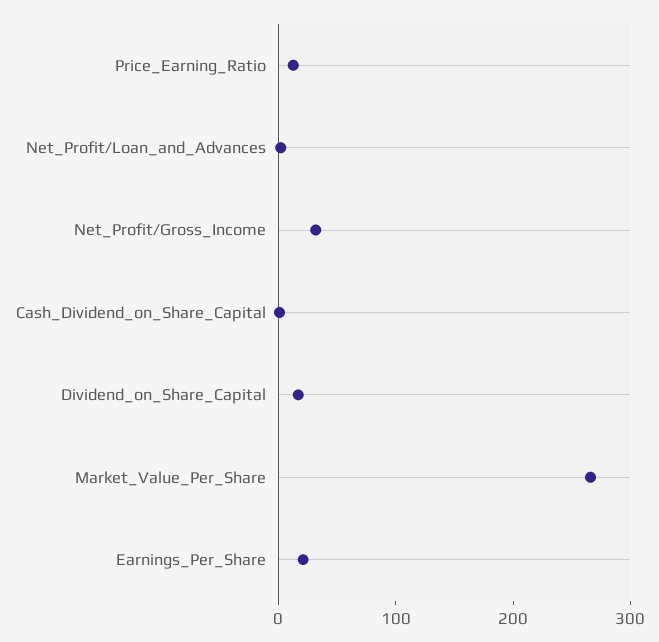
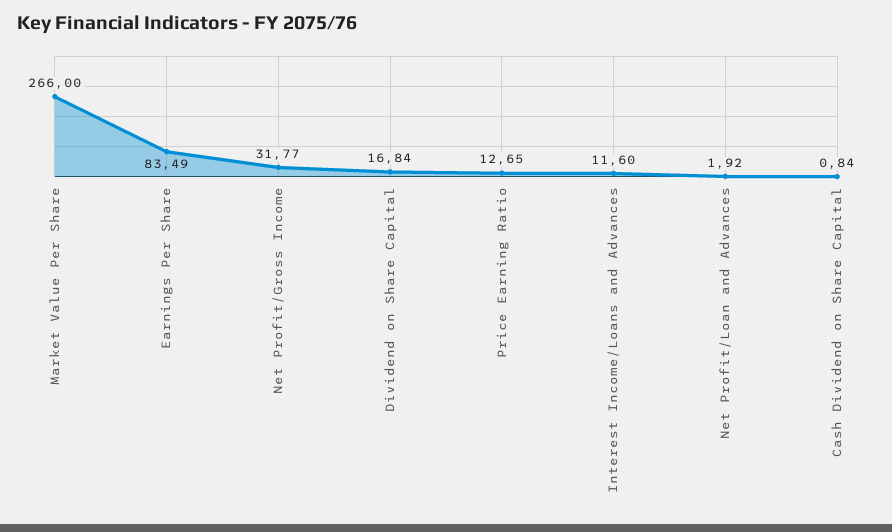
  {
    "Price_Earning_Ratio": 12.65,
    "Net_Profit/Loan_and_Advances": 1.92,
    "Net_Profit/Gross_Income": 31.77,
    "Cash_Dividend_on_Share_Capital": 0.84,
    "Dividend_on_Share_Capital": 16.84,
    "Market_Value_Per_Share": 266,
-   "Earnings_Per_Share": 20
+   "Earnings_Per_Share": 83.49,
+   "Interest Income/Loans and Advances": 11.6
  }

